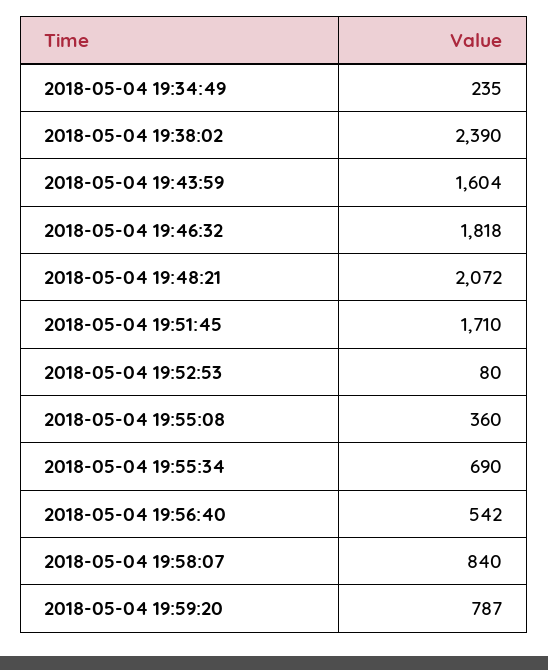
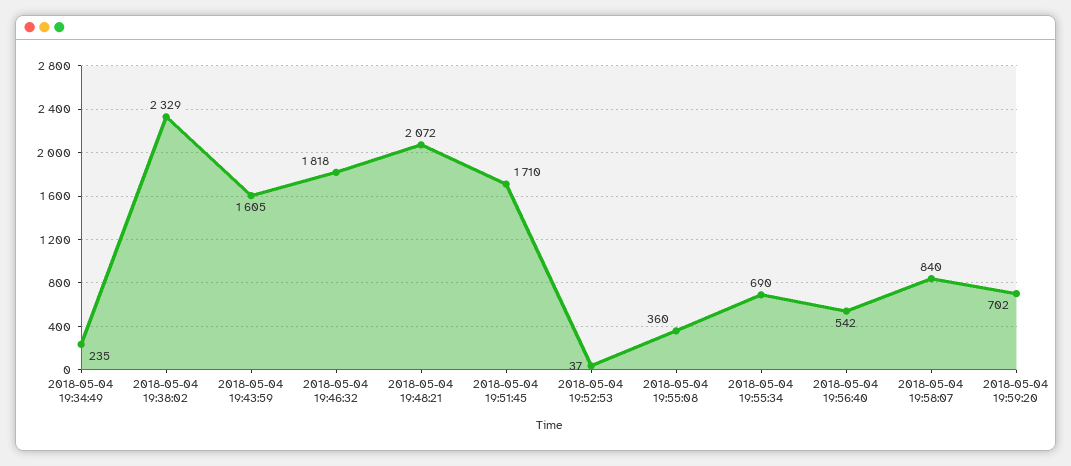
  {
    "2018-05-04 19:34:49": 235,
-   "2018-05-04 19:38:02": 2390,
+   "2018-05-04 19:38:02": 2329,
-   "2018-05-04 19:43:59": 1604,
+   "2018-05-04 19:43:59": 1605,
    "2018-05-04 19:46:32": 1818,
    "2018-05-04 19:48:21": 2072,
    "2018-05-04 19:51:45": 1710,
-   "2018-05-04 19:52:53": 80,
+   "2018-05-04 19:52:53": 37,
    "2018-05-04 19:55:08": 360,
    "2018-05-04 19:55:34": 690,
    "2018-05-04 19:56:40": 542,
    "2018-05-04 19:58:07": 840,
-   "2018-05-04 19:59:20": 787
+   "2018-05-04 19:59:20": 702
  }

